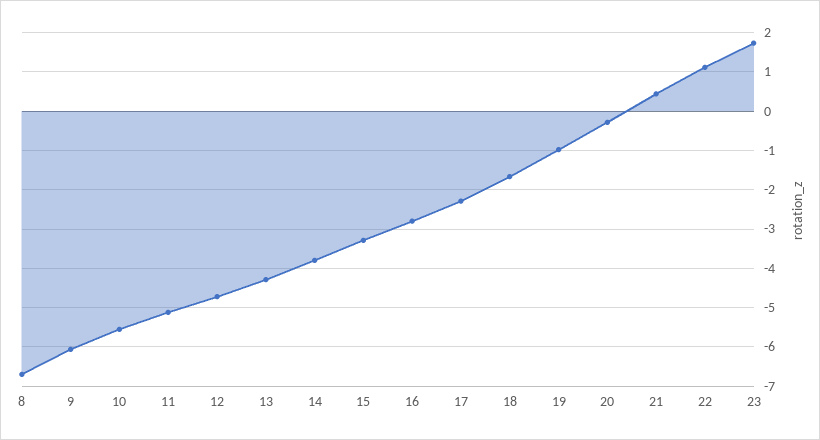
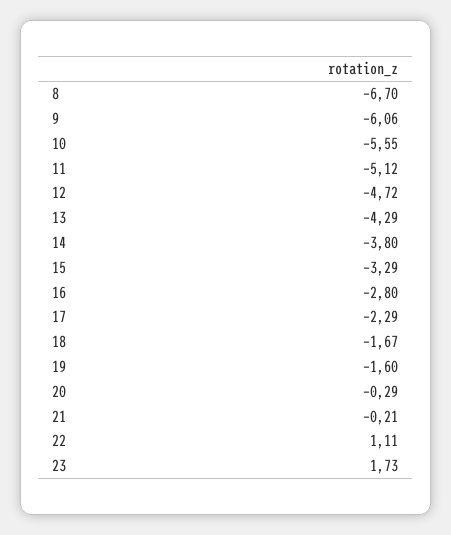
  {
    "8": -6.7,
    "9": -6.06,
    "10": -5.55,
    "11": -5.12,
    "12": -4.72,
    "13": -4.29,
    "14": -3.8,
    "15": -3.29,
    "16": -2.8,
    "17": -2.29,
    "18": -1.67,
-   "19": -1,
+   "19": -1.6,
    "20": -0.29,
-   "21": 0.4,
+   "21": -0.21,
    "22": 1.11,
    "23": 1.73
  }

